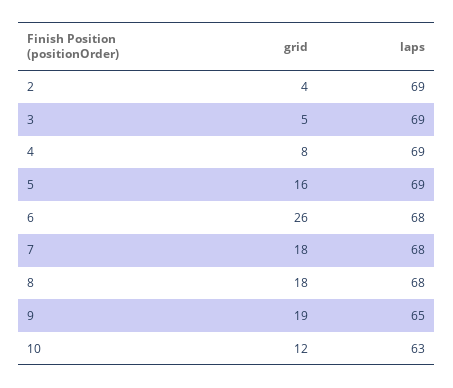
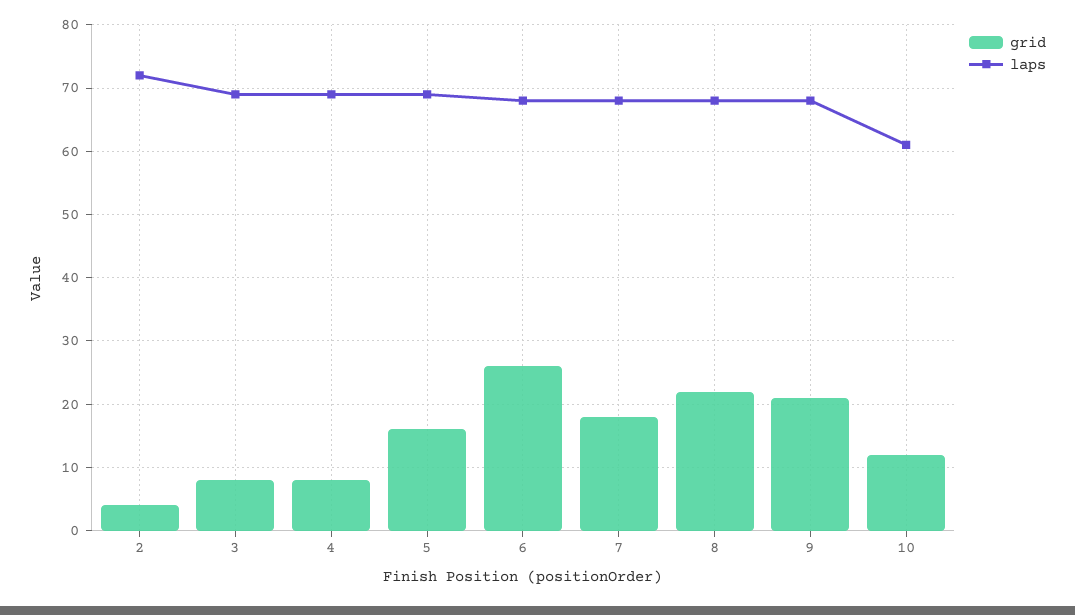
  {
    "grid": {
      "2": 4,
-     "3": 5,
+     "3": 8,
      "4": 8,
      "5": 16,
      "6": 26,
      "7": 18,
-     "8": 18,
+     "8": 22,
-     "9": 19,
+     "9": 21,
      "10": 12
    },
    "laps": {
-     "2": 69,
+     "2": 72,
      "3": 69,
      "4": 69,
      "5": 69,
      "6": 68,
      "7": 68,
      "8": 68,
-     "9": 65,
+     "9": 68,
-     "10": 63
+     "10": 61
    }
  }

